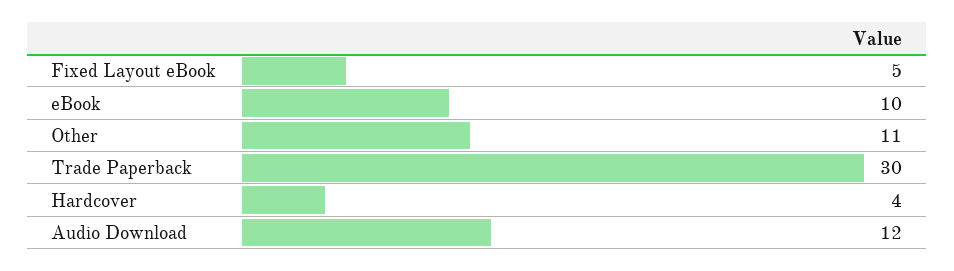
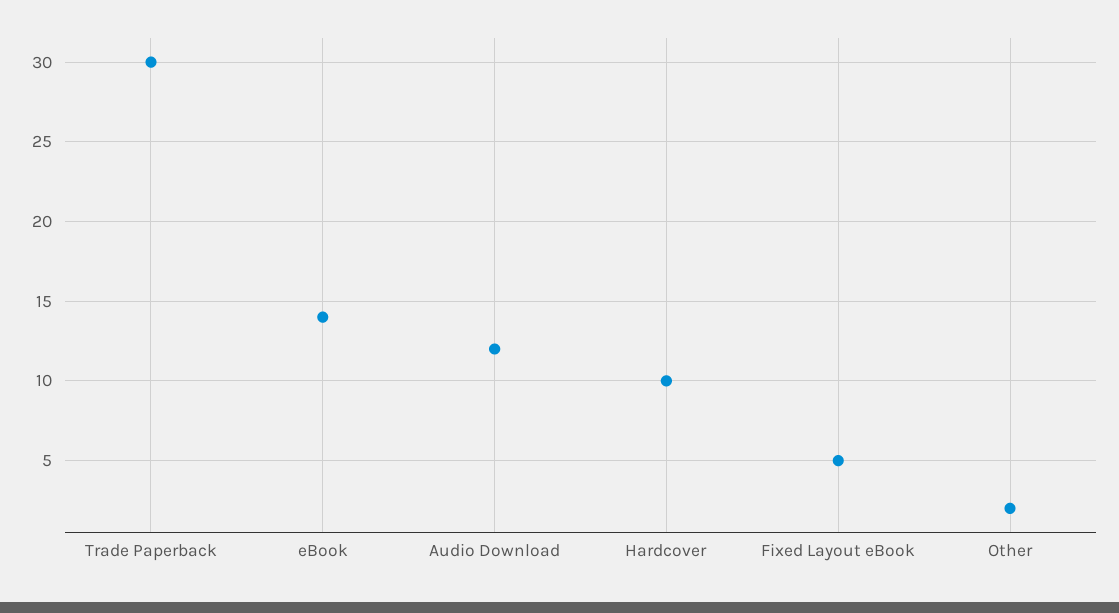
  {
    "Fixed Layout eBook": 5,
-   "eBook": 10,
+   "eBook": 14,
-   "Other": 11,
+   "Other": 2,
    "Trade Paperback": 30,
-   "Hardcover": 4,
+   "Hardcover": 10,
    "Audio Download": 12
  }

